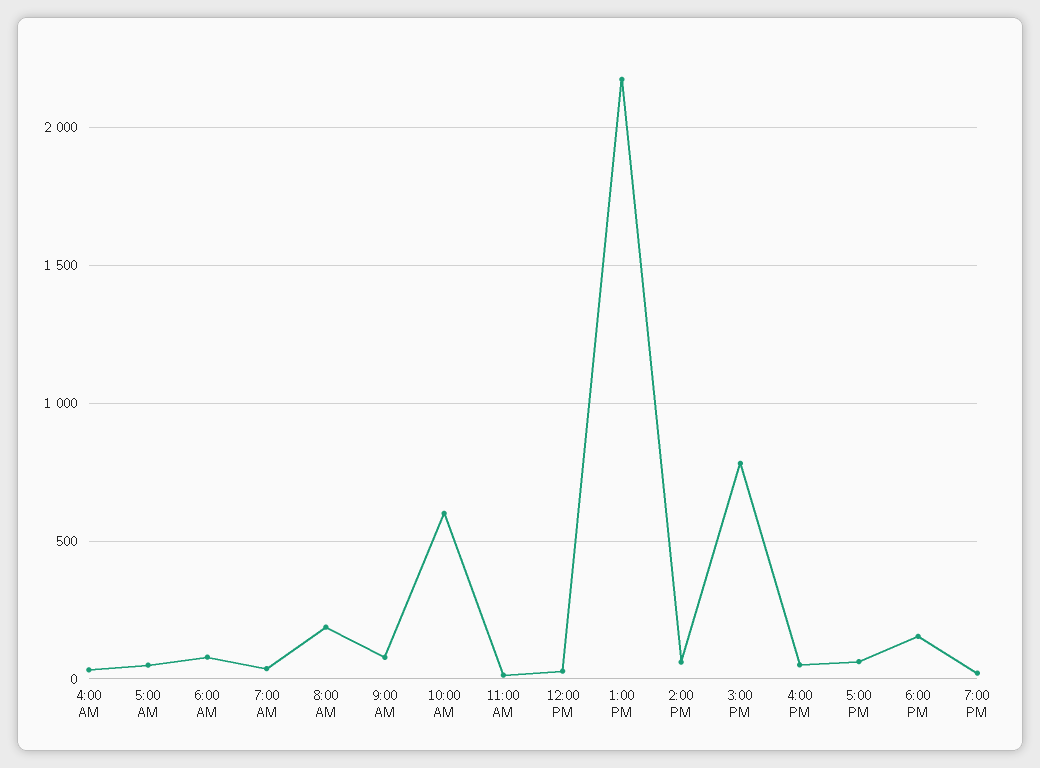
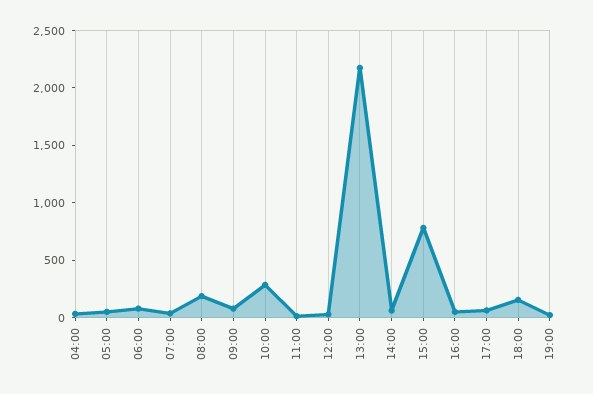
  {
    "4:00 AM": 50,
    "5:00 AM": 50,
    "6:00 AM": 100,
    "7:00 AM": 50,
    "8:00 AM": 200,
    "9:00 AM": 100,
-   "10:00 AM": 600,
+   "10:00 AM": 300,
    "11:00 AM": 0,
    "12:00 PM": 50,
    "1:00 PM": 2150,
    "2:00 PM": 50,
    "3:00 PM": 800,
    "4:00 PM": 50,
    "5:00 PM": 50,
    "6:00 PM": 150,
    "7:00 PM": 0
  }

